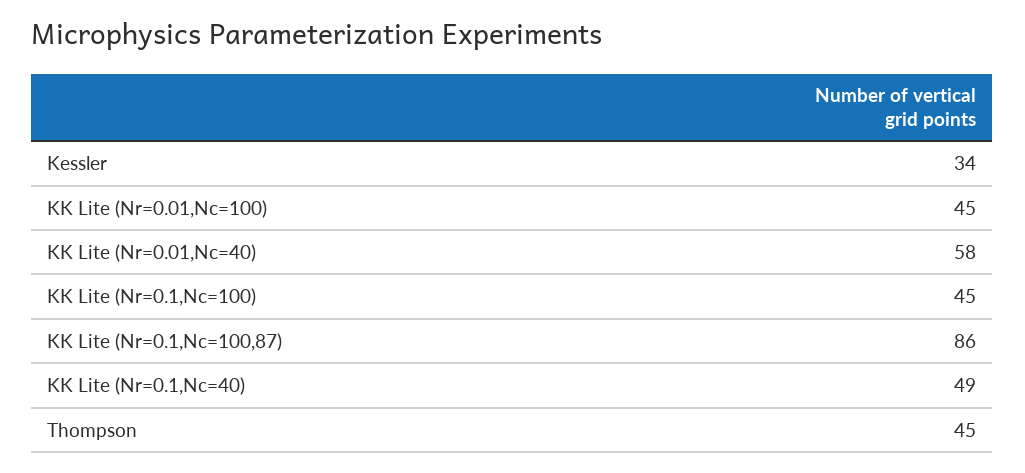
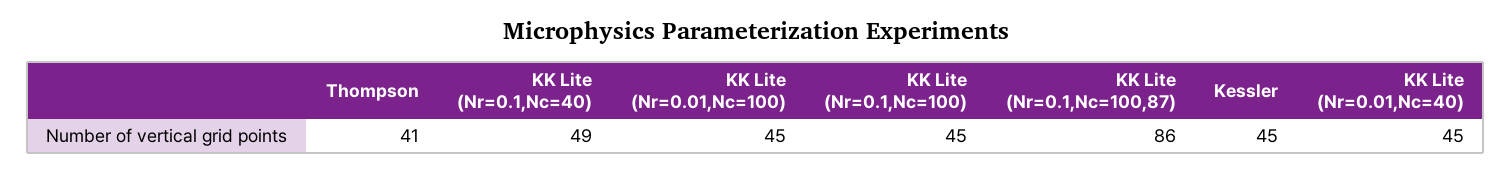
  {
-   "Kessler": 34,
+   "Kessler": 45,
    "KK Lite (Nr=0.01,Nc=100)": 45,
-   "KK Lite (Nr=0.01,Nc=40)": 58,
+   "KK Lite (Nr=0.01,Nc=40)": 45,
    "KK Lite (Nr=0.1,Nc=100)": 45,
    "KK Lite (Nr=0.1,Nc=100,87)": 86,
    "KK Lite (Nr=0.1,Nc=40)": 49,
-   "Thompson": 45
+   "Thompson": 41
  }

